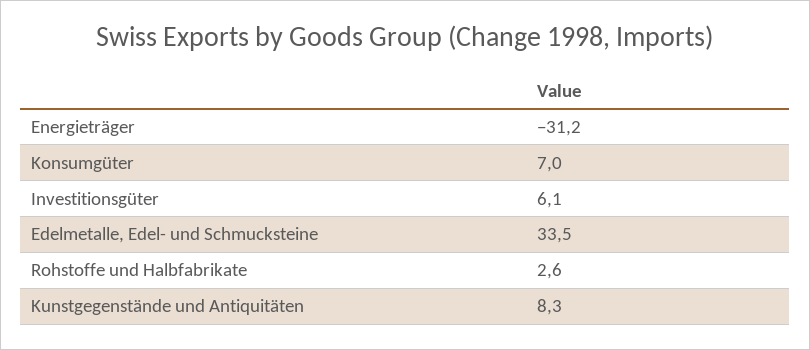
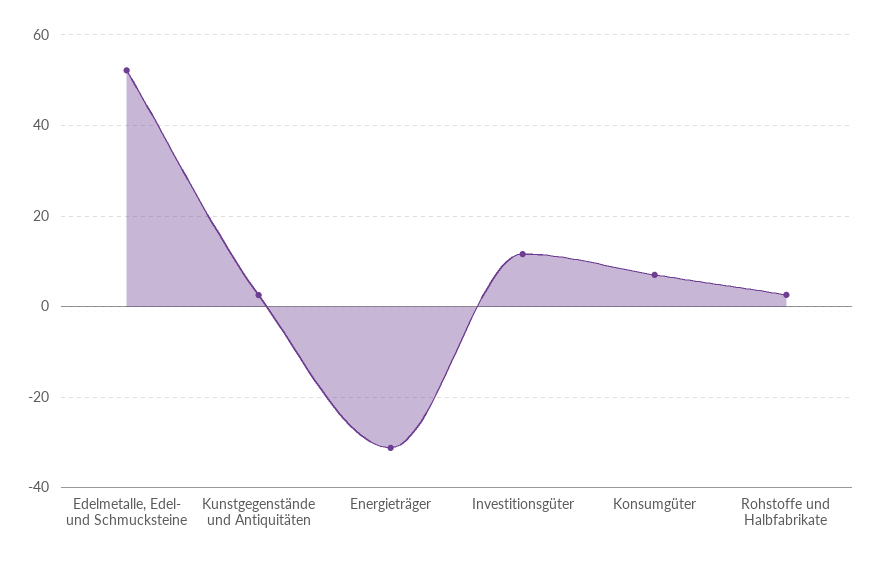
  {
    "Energieträger": -31.2,
    "Konsumgüter": 7,
-   "Investitionsgüter": 6.1,
+   "Investitionsgüter": 12,
-   "Edelmetalle, Edel- und Schmucksteine": 33.5,
+   "Edelmetalle, Edel- und Schmucksteine": 52,
    "Rohstoffe und Halbfabrikate": 2.6,
-   "Kunstgegenstände und Antiquitäten": 8.3
+   "Kunstgegenstände und Antiquitäten": 2
  }

